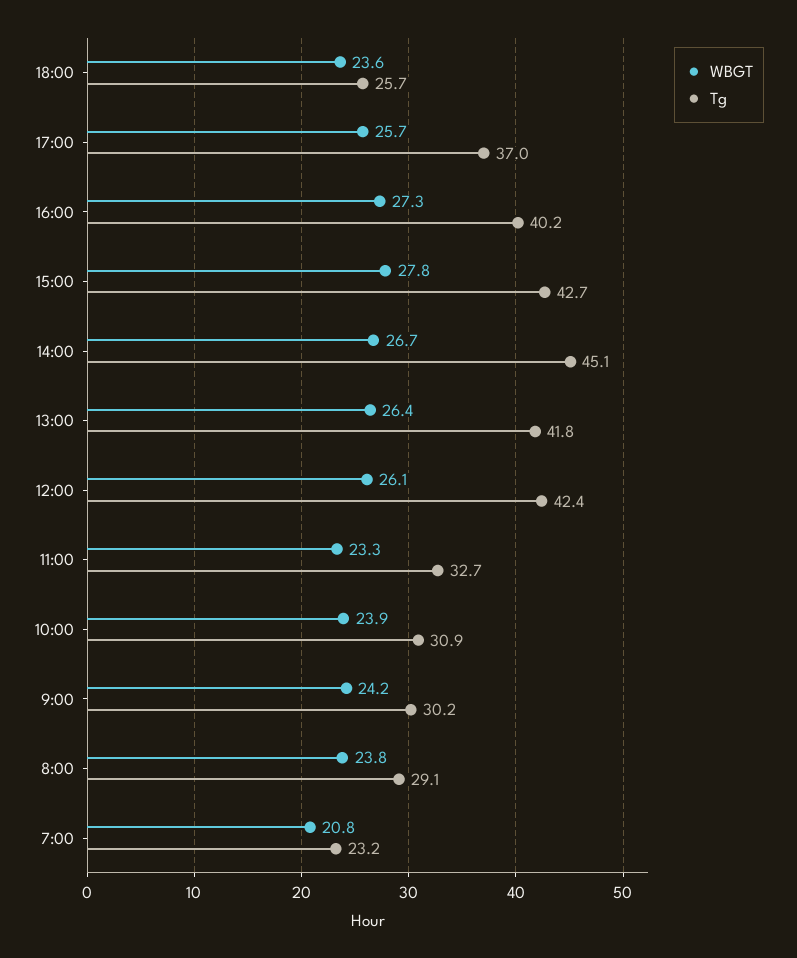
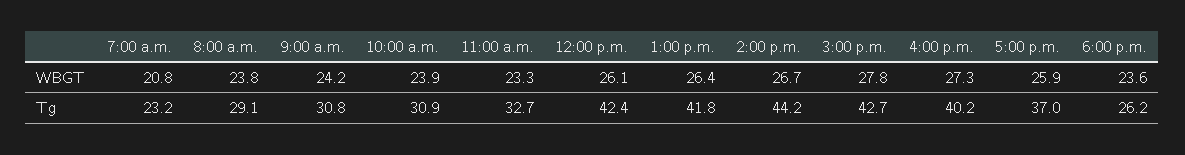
  {
    "WBGT": {
      "18:00": 23.6,
-     "17:00": 25.7,
+     "17:00": 25.9,
      "16:00": 27.3,
      "15:00": 27.8,
      "14:00": 26.7,
      "13:00": 26.4,
      "12:00": 26.1,
      "11:00": 23.3,
      "10:00": 23.9,
      "9:00": 24.2,
      "8:00": 23.8,
      "7:00": 20.8
    },
    "Tg": {
-     "18:00": 25.7,
+     "18:00": 26.2,
      "17:00": 37,
      "16:00": 40.2,
      "15:00": 42.7,
-     "14:00": 45.1,
+     "14:00": 44.2,
      "13:00": 41.8,
      "12:00": 42.4,
      "11:00": 32.7,
      "10:00": 30.9,
-     "9:00": 30.2,
+     "9:00": 30.8,
      "8:00": 29.1,
      "7:00": 23.2
    }
  }

